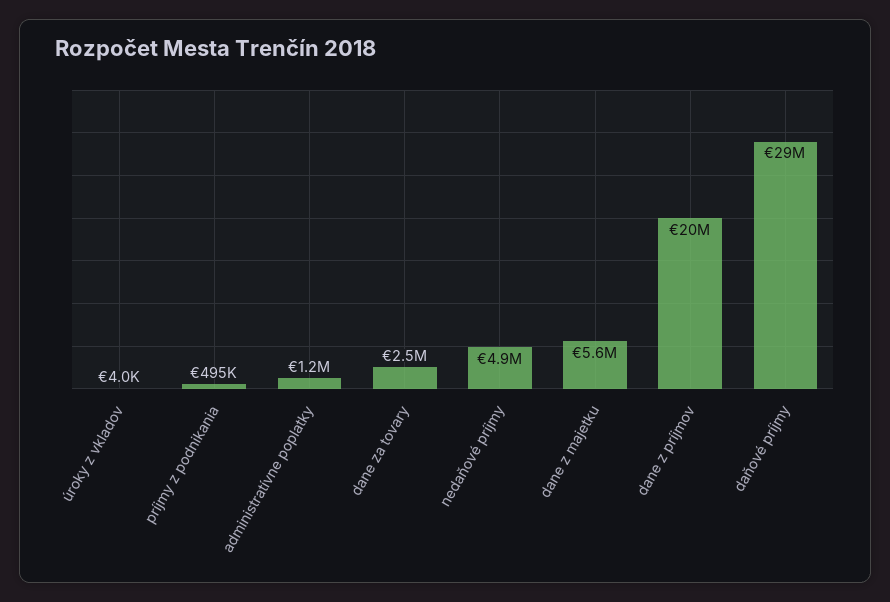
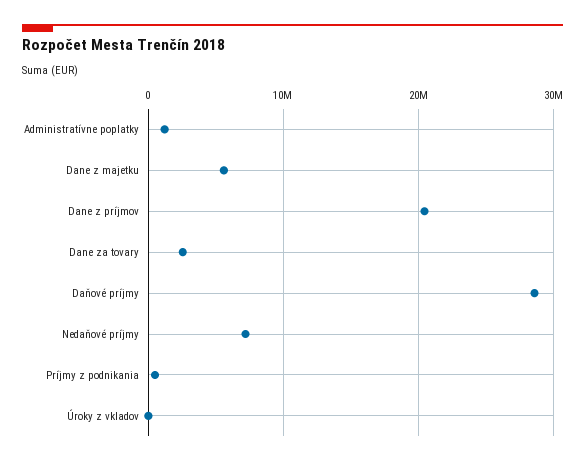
  {
    "úroky z vkladov": 4000,
    "príjmy z podnikania": 495000,
    "administratívne poplatky": 1200000,
    "dane za tovary": 2500000,
-   "nedaňové príjmy": 4900000,
+   "nedaňové príjmy": 7000000,
    "dane z majetku": 5600000,
    "dane z príjmov": 20000000,
    "daňové príjmy": 29000000
  }

